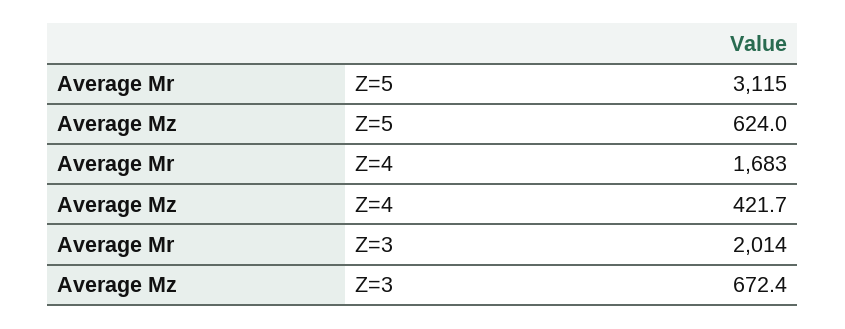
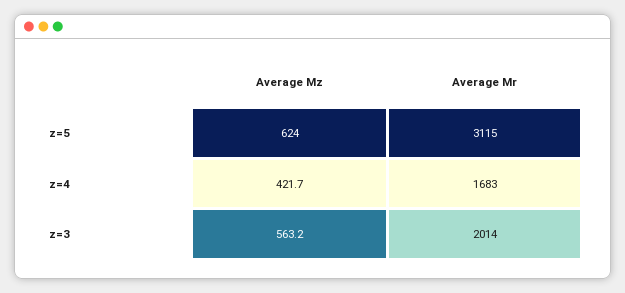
  {
    "Average Mr": {
      "Z=5": 3115,
      "Z=4": 1683,
      "Z=3": 2014
    },
    "Average Mz": {
      "Z=5": 624,
      "Z=4": 421.7,
-     "Z=3": 672.4
+     "Z=3": 563.2
    }
  }

